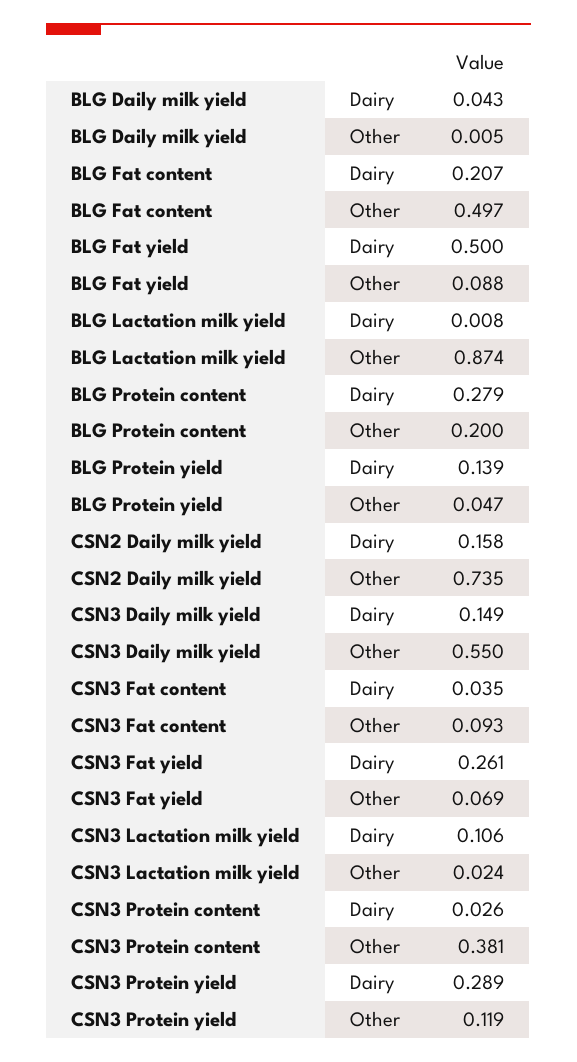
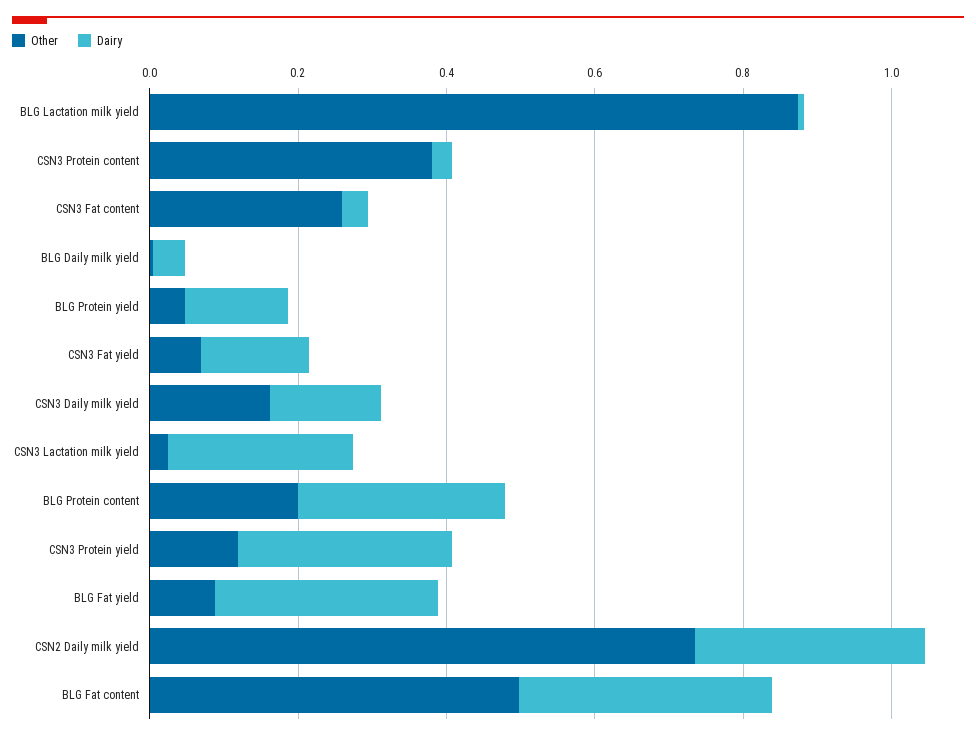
  {
    "Dairy": {
      "BLG Daily milk yield": 0.043,
-     "BLG Fat content": 0.207,
+     "BLG Fat content": 0.35,
-     "BLG Fat yield": 0.5,
+     "BLG Fat yield": 0.3,
      "BLG Lactation milk yield": 0.008,
      "BLG Protein content": 0.279,
      "BLG Protein yield": 0.139,
-     "CSN2 Daily milk yield": 0.158,
+     "CSN2 Daily milk yield": 0.3,
      "CSN3 Daily milk yield": 0.149,
      "CSN3 Fat content": 0.035,
-     "CSN3 Fat yield": 0.261,
+     "CSN3 Fat yield": 0.15,
-     "CSN3 Lactation milk yield": 0.106,
+     "CSN3 Lactation milk yield": 0.25,
      "CSN3 Protein content": 0.026,
      "CSN3 Protein yield": 0.289
    },
    "Other": {
      "BLG Daily milk yield": 0.005,
      "BLG Fat content": 0.497,
      "BLG Fat yield": 0.088,
      "BLG Lactation milk yield": 0.874,
      "BLG Protein content": 0.2,
      "BLG Protein yield": 0.047,
      "CSN2 Daily milk yield": 0.735,
-     "CSN3 Daily milk yield": 0.55,
+     "CSN3 Daily milk yield": 0.15,
-     "CSN3 Fat content": 0.093,
+     "CSN3 Fat content": 0.25,
      "CSN3 Fat yield": 0.069,
      "CSN3 Lactation milk yield": 0.024,
      "CSN3 Protein content": 0.381,
      "CSN3 Protein yield": 0.119
    }
  }

